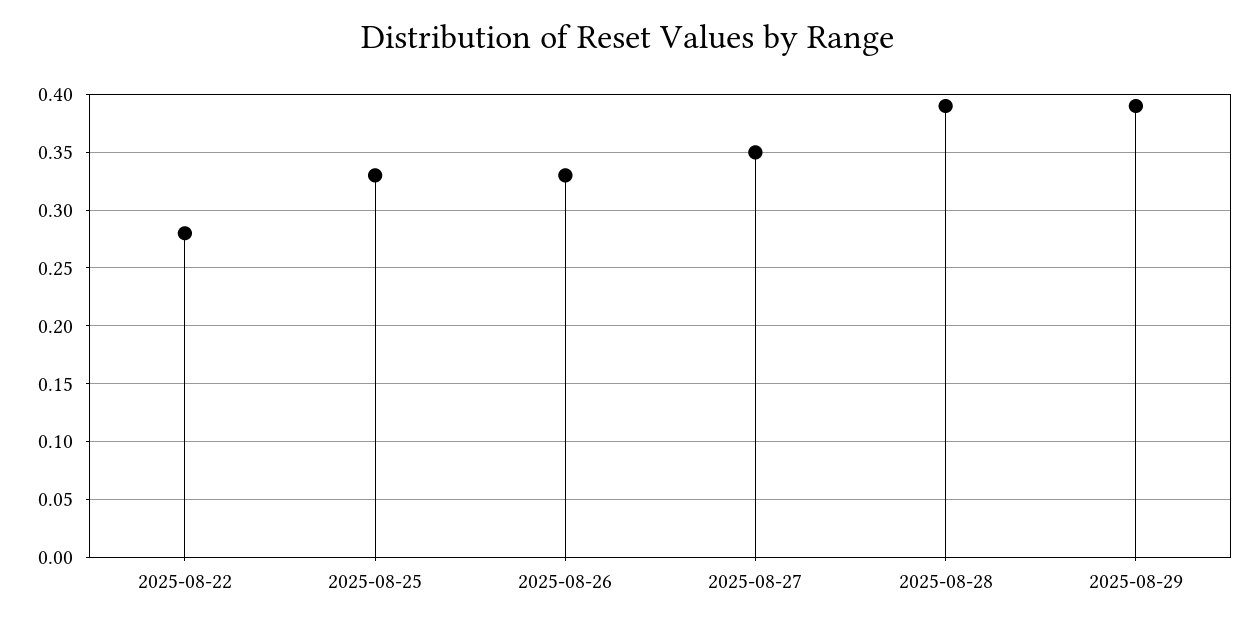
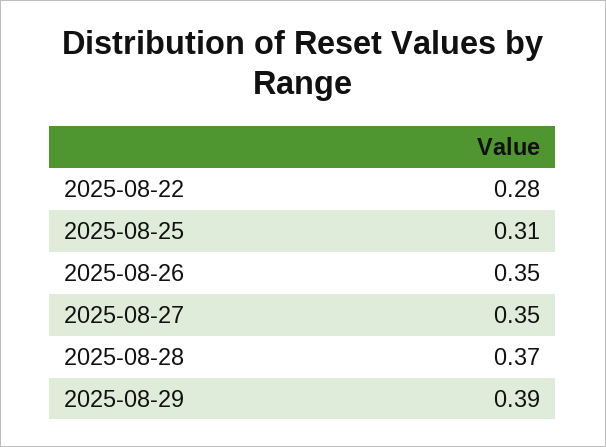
  {
    "2025-08-22": 0.28,
-   "2025-08-25": 0.33,
+   "2025-08-25": 0.31,
-   "2025-08-26": 0.33,
+   "2025-08-26": 0.35,
    "2025-08-27": 0.35,
-   "2025-08-28": 0.39,
+   "2025-08-28": 0.37,
    "2025-08-29": 0.39
  }

